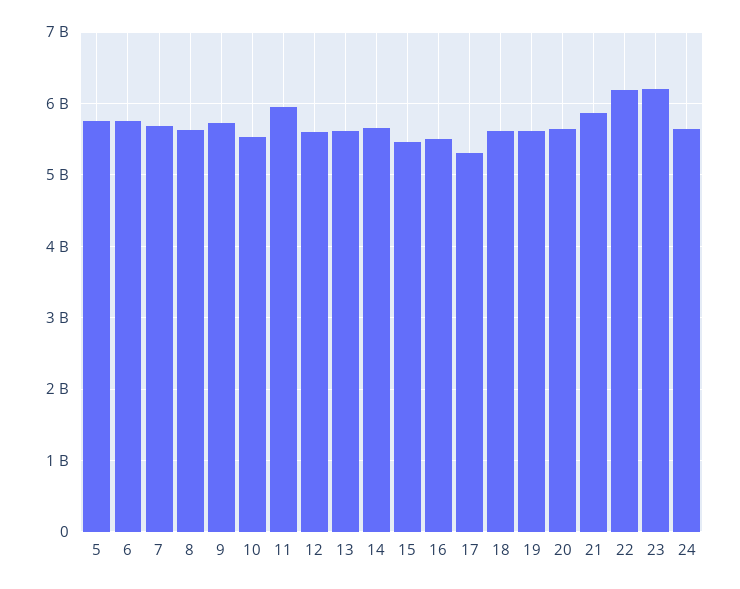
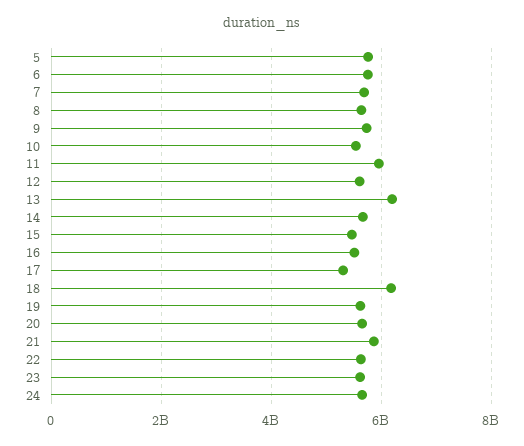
  {
    "5": 5800000000,
    "6": 5800000000,
    "7": 5700000000,
    "8": 5600000000,
    "9": 5700000000,
    "10": 5500000000,
    "11": 6000000000,
    "12": 5600000000,
-   "13": 5600000000,
+   "13": 6200000000,
    "14": 5700000000,
    "15": 5500000000,
    "16": 5500000000,
    "17": 5300000000,
-   "18": 5600000000,
+   "18": 6200000000,
    "19": 5600000000,
    "20": 5600000000,
    "21": 5900000000,
-   "22": 6200000000,
+   "22": 5600000000,
-   "23": 6200000000,
+   "23": 5600000000,
    "24": 5700000000
  }

